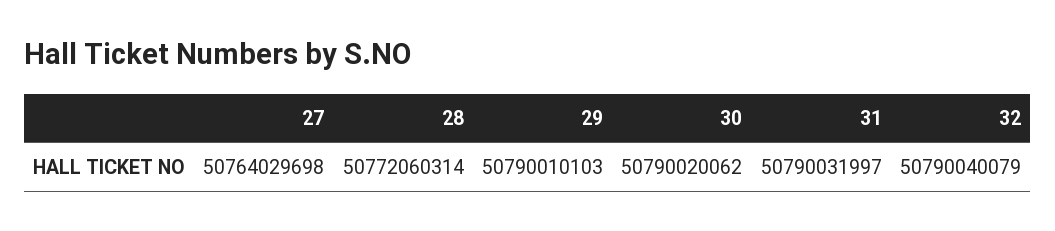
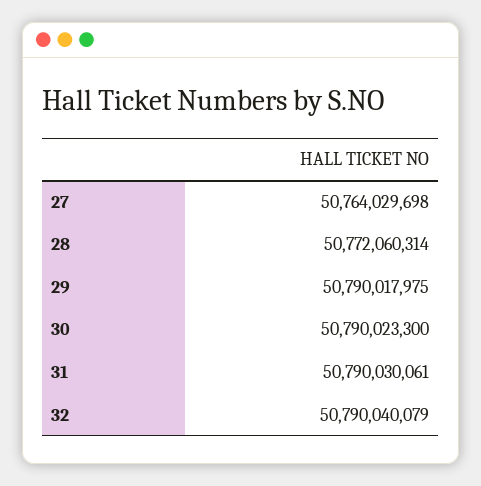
  {
    "27": 50764029698,
    "28": 50772060314,
-   "29": 50790010103,
+   "29": 50790017975,
-   "30": 50790020062,
+   "30": 50790023300,
-   "31": 50790031997,
+   "31": 50790030061,
    "32": 50790040079
  }

